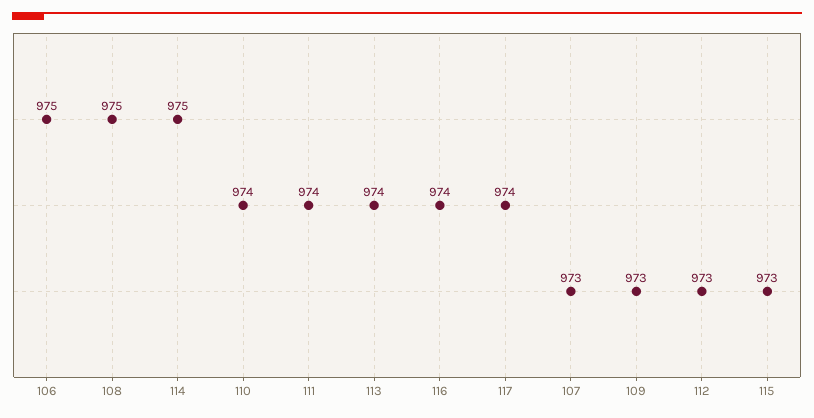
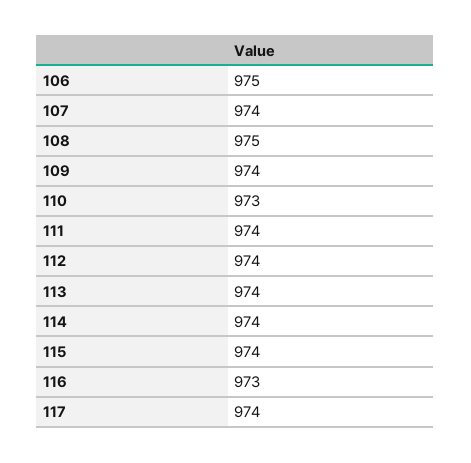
  {
    "106": 975,
    "108": 975,
-   "114": 975,
+   "114": 974,
-   "110": 974,
+   "110": 973,
    "111": 974,
    "113": 974,
-   "116": 974,
+   "116": 973,
    "117": 974,
-   "107": 973,
+   "107": 974,
-   "109": 973,
+   "109": 974,
-   "112": 973,
+   "112": 974,
-   "115": 973
+   "115": 974
  }

